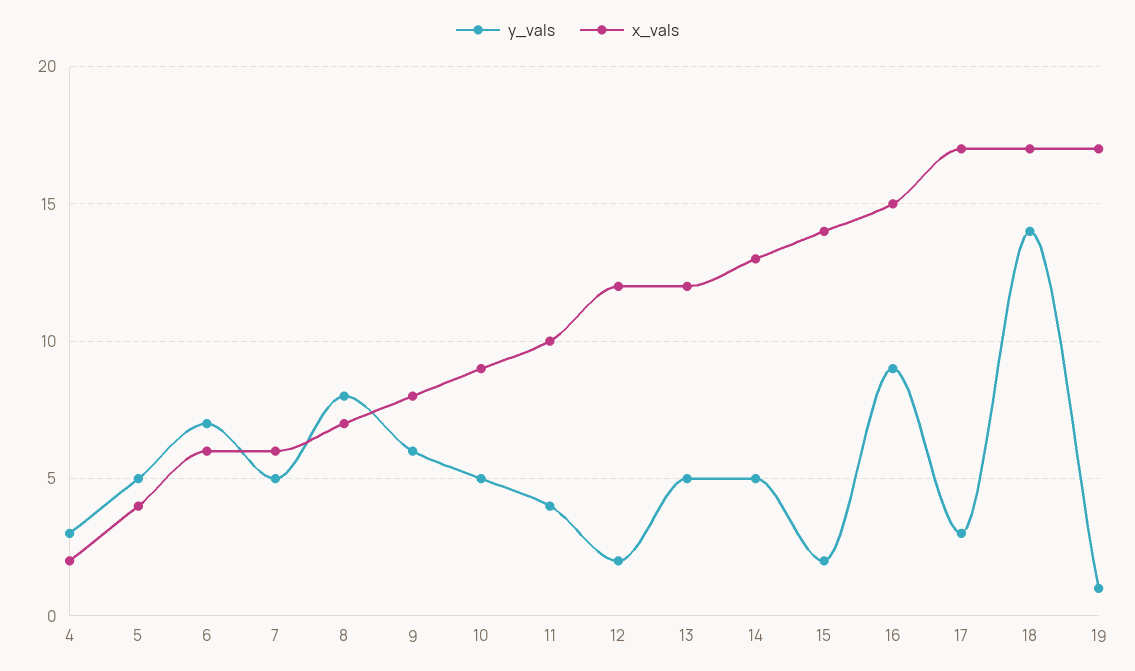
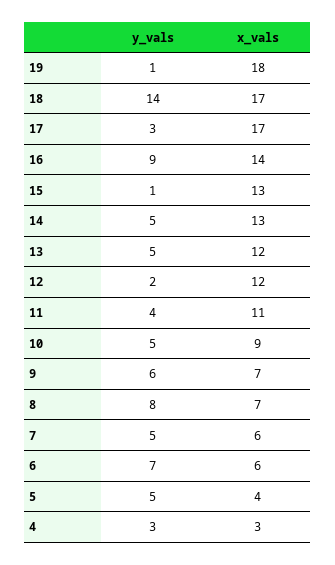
  {
    "y_vals": {
      "4": 3,
      "5": 5,
      "6": 7,
      "7": 5,
      "8": 8,
      "9": 6,
      "10": 5,
      "11": 4,
      "12": 2,
      "13": 5,
      "14": 5,
-     "15": 2,
+     "15": 1,
      "16": 9,
      "17": 3,
      "18": 14,
      "19": 1
    },
    "x_vals": {
-     "4": 2,
+     "4": 3,
      "5": 4,
      "6": 6,
      "7": 6,
      "8": 7,
-     "9": 8,
+     "9": 7,
      "10": 9,
-     "11": 10,
+     "11": 11,
      "12": 12,
      "13": 12,
      "14": 13,
-     "15": 14,
+     "15": 13,
-     "16": 15,
+     "16": 14,
      "17": 17,
      "18": 17,
-     "19": 17
+     "19": 18
    }
  }

